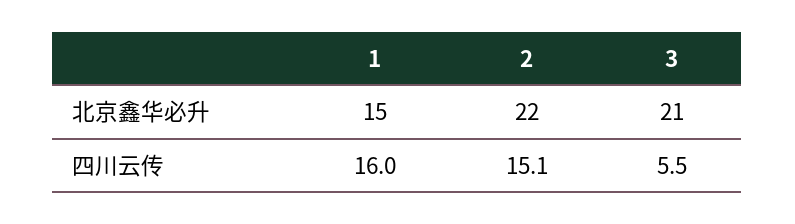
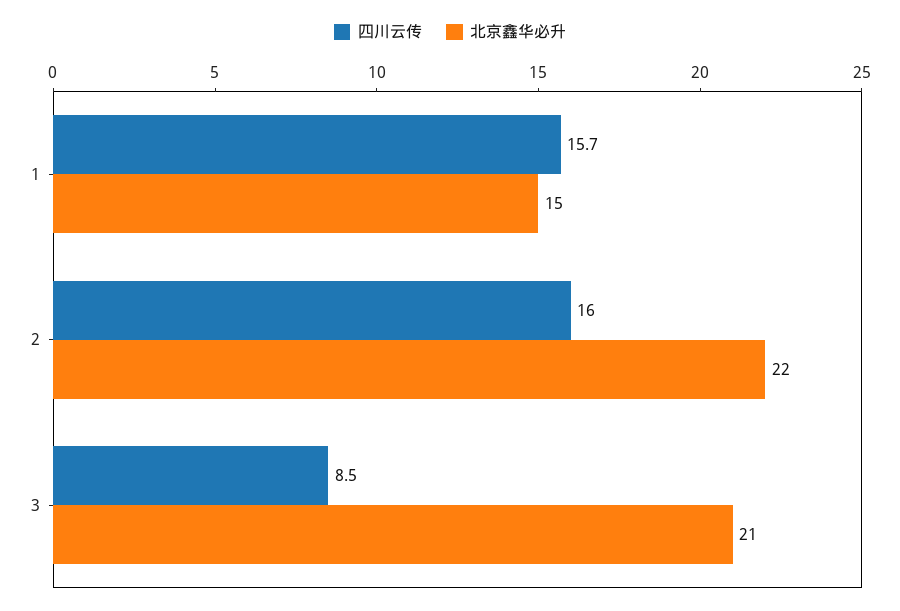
  {
    "北京鑫华必升": {
      "1": 15,
      "2": 22,
      "3": 21
    },
    "四川云传": {
-     "1": 16,
+     "1": 15.7,
-     "2": 15.1,
+     "2": 16,
-     "3": 5.5
+     "3": 8.5
    }
  }

